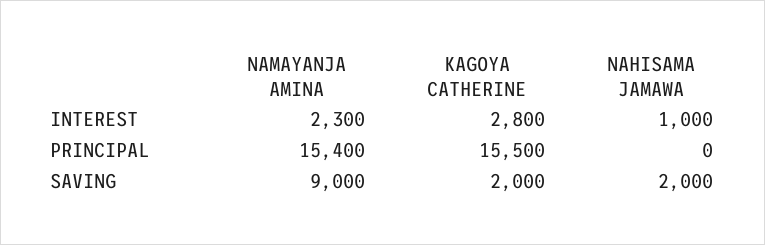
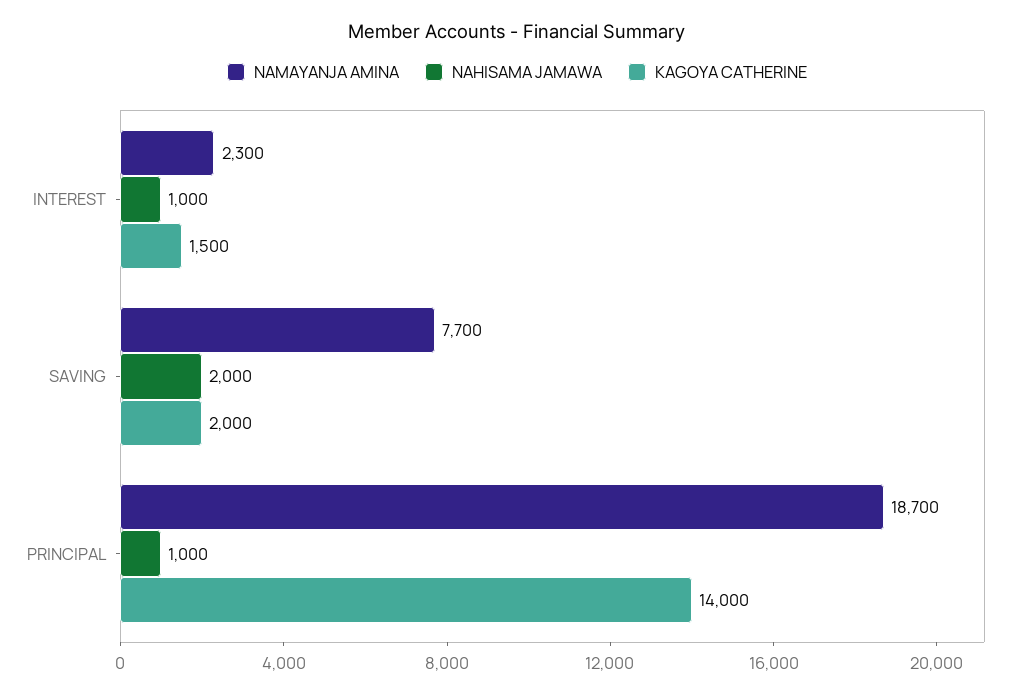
  {
    "NAMAYANJA AMINA": {
      "INTEREST": 2300,
-     "PRINCIPAL": 15400,
+     "PRINCIPAL": 18700,
-     "SAVING": 9000
+     "SAVING": 7700
    },
    "KAGOYA CATHERINE": {
-     "INTEREST": 2800,
+     "INTEREST": 1500,
-     "PRINCIPAL": 15500,
+     "PRINCIPAL": 14000,
      "SAVING": 2000
    },
    "NAHISAMA JAMAWA": {
      "INTEREST": 1000,
-     "PRINCIPAL": 0,
+     "PRINCIPAL": 1000,
      "SAVING": 2000
    }
  }

